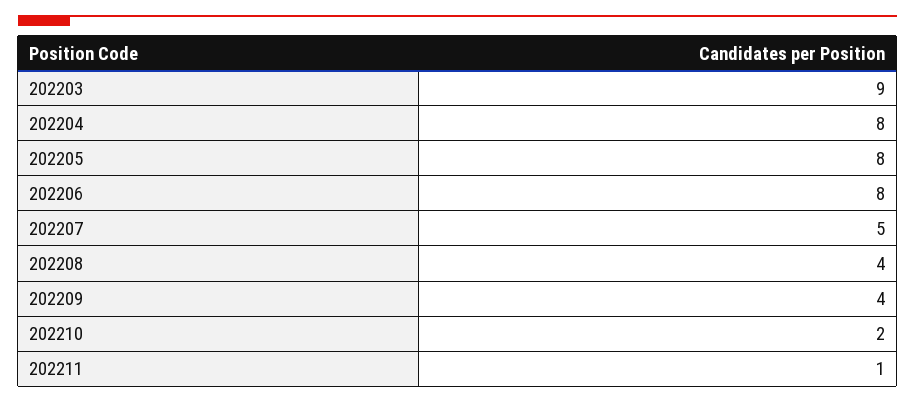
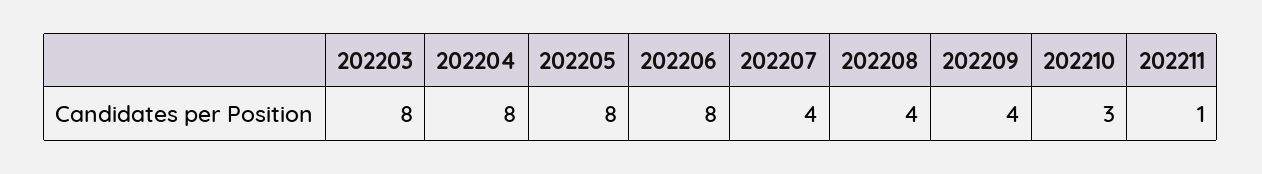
  {
-   "202203": 9,
+   "202203": 8,
    "202204": 8,
    "202205": 8,
    "202206": 8,
-   "202207": 5,
+   "202207": 4,
    "202208": 4,
    "202209": 4,
-   "202210": 2,
+   "202210": 3,
    "202211": 1
  }

